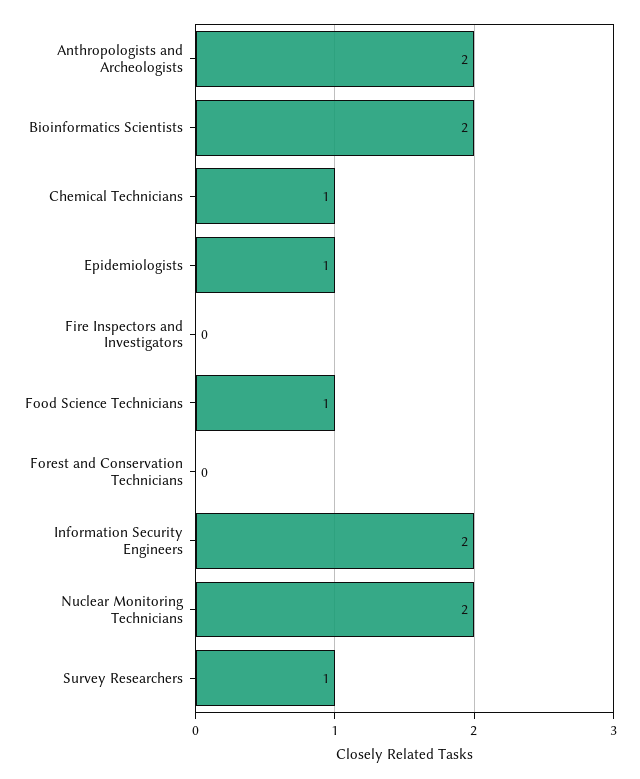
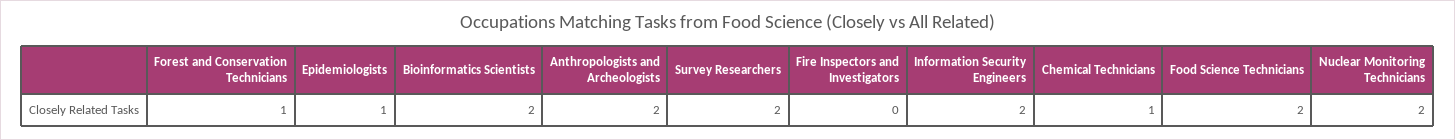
  {
    "Anthropologists and Archeologists": 2,
    "Bioinformatics Scientists": 2,
    "Chemical Technicians": 1,
    "Epidemiologists": 1,
    "Fire Inspectors and Investigators": 0,
-   "Food Science Technicians": 1,
+   "Food Science Technicians": 2,
-   "Forest and Conservation Technicians": 0,
+   "Forest and Conservation Technicians": 1,
    "Information Security Engineers": 2,
    "Nuclear Monitoring Technicians": 2,
-   "Survey Researchers": 1
+   "Survey Researchers": 2
  }

